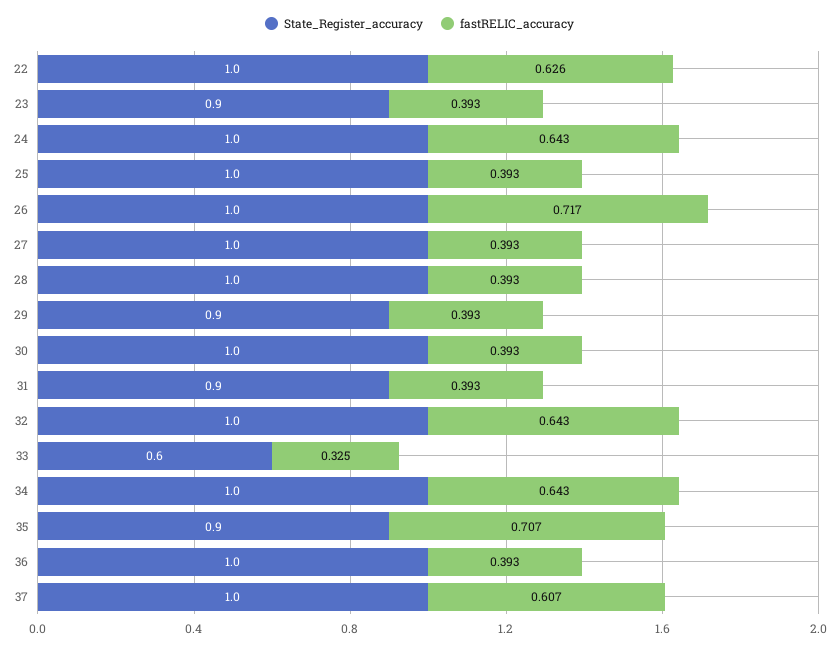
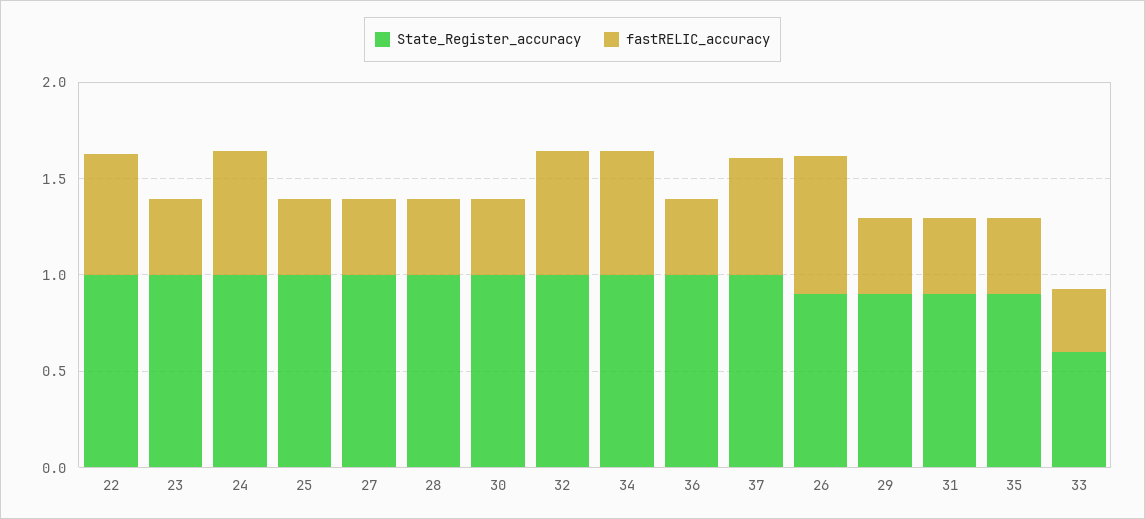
  {
    "State_Register_accuracy": {
      "22": 1,
-     "23": 0.9,
+     "23": 1,
      "24": 1,
      "25": 1,
-     "26": 1,
+     "26": 0.9,
      "27": 1,
      "28": 1,
      "29": 0.9,
      "30": 1,
      "31": 0.9,
      "32": 1,
      "33": 0.6,
      "34": 1,
      "35": 0.9,
      "36": 1,
      "37": 1
    },
    "fastRELIC_accuracy": {
      "22": 0.626,
      "23": 0.393,
      "24": 0.643,
      "25": 0.393,
      "26": 0.717,
      "27": 0.393,
      "28": 0.393,
      "29": 0.393,
      "30": 0.393,
      "31": 0.393,
      "32": 0.643,
      "33": 0.325,
      "34": 0.643,
-     "35": 0.707,
+     "35": 0.4,
      "36": 0.393,
      "37": 0.607
    }
  }

